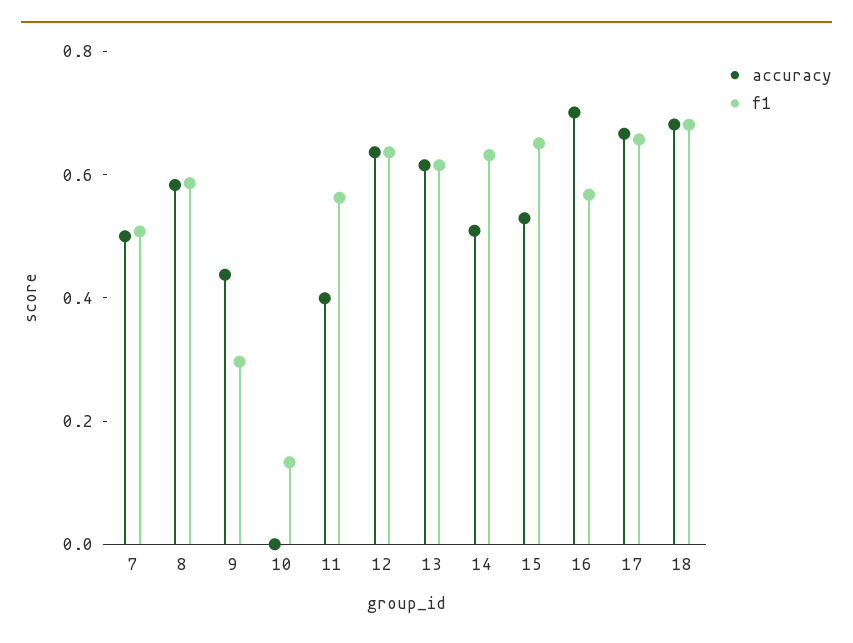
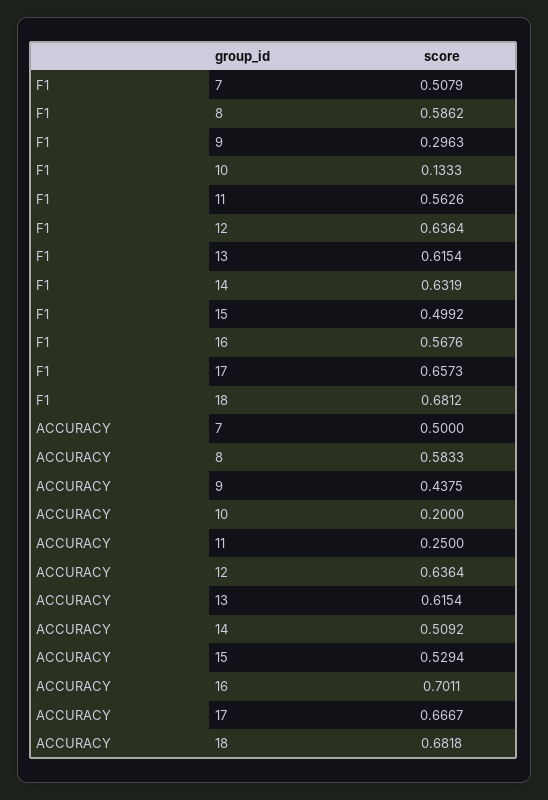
  {
    "accuracy": {
      "7": 0.5,
      "8": 0.5833,
      "9": 0.4375,
-     "10": 0,
+     "10": 0.2,
-     "11": 0.4,
+     "11": 0.25,
      "12": 0.6364,
      "13": 0.6154,
      "14": 0.5092,
      "15": 0.5294,
      "16": 0.7011,
      "17": 0.6667,
      "18": 0.6818
    },
    "f1": {
      "7": 0.5079,
      "8": 0.5862,
      "9": 0.2963,
      "10": 0.1333,
      "11": 0.5626,
      "12": 0.6364,
      "13": 0.6154,
      "14": 0.6319,
-     "15": 0.65,
+     "15": 0.4992,
      "16": 0.5676,
      "17": 0.6573,
      "18": 0.6812
    }
  }

